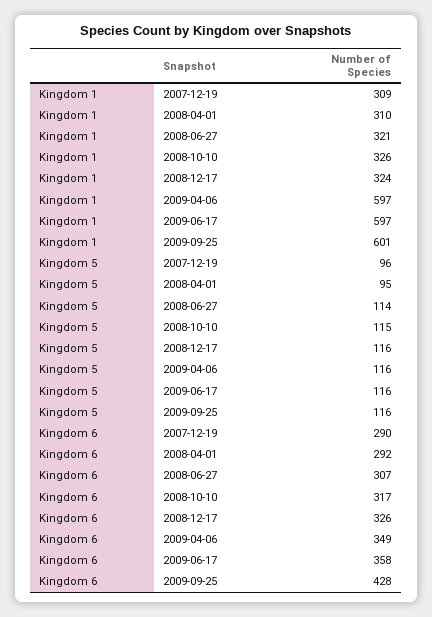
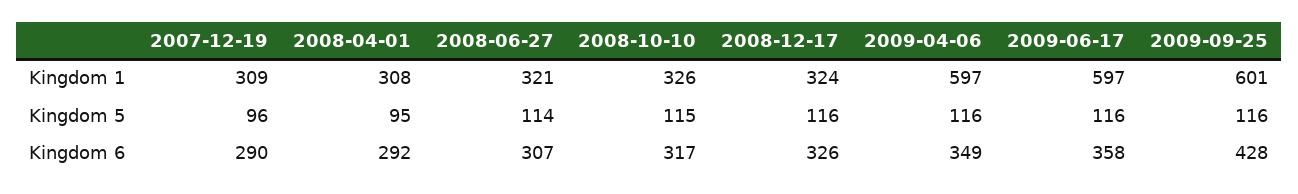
  {
    "Kingdom 1": {
      "2007-12-19": 309,
-     "2008-04-01": 310,
+     "2008-04-01": 308,
      "2008-06-27": 321,
      "2008-10-10": 326,
      "2008-12-17": 324,
      "2009-04-06": 597,
      "2009-06-17": 597,
      "2009-09-25": 601
    },
    "Kingdom 5": {
      "2007-12-19": 96,
      "2008-04-01": 95,
      "2008-06-27": 114,
      "2008-10-10": 115,
      "2008-12-17": 116,
      "2009-04-06": 116,
      "2009-06-17": 116,
      "2009-09-25": 116
    },
    "Kingdom 6": {
      "2007-12-19": 290,
      "2008-04-01": 292,
      "2008-06-27": 307,
      "2008-10-10": 317,
      "2008-12-17": 326,
      "2009-04-06": 349,
      "2009-06-17": 358,
      "2009-09-25": 428
    }
  }

